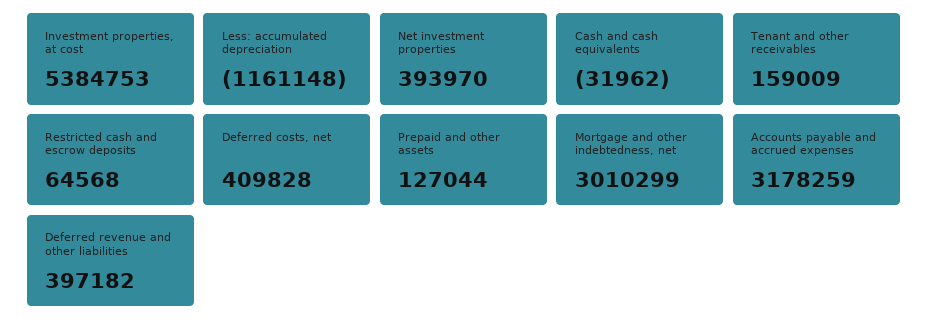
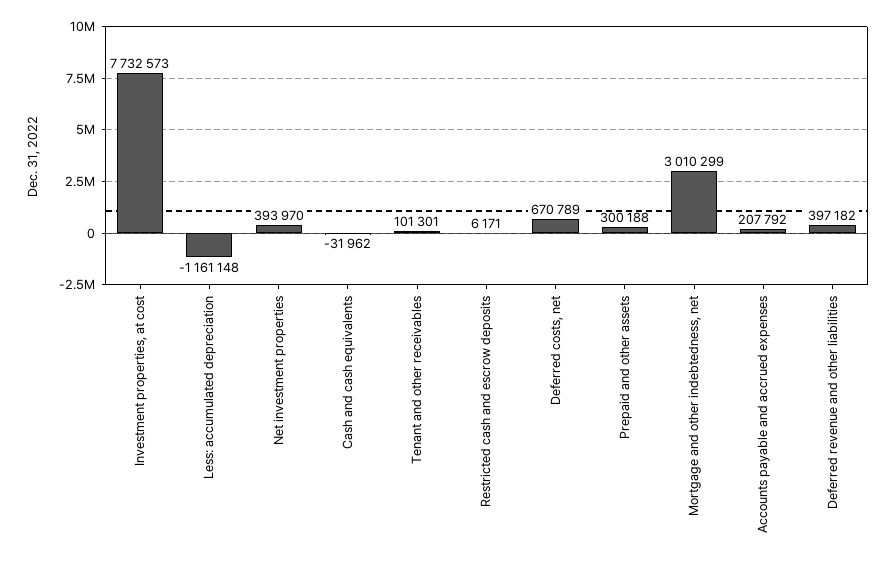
  {
-   "Investment properties, at cost": 5384753,
+   "Investment properties, at cost": 7732573,
    "Less: accumulated depreciation": -1161148,
    "Net investment properties": 393970,
    "Cash and cash equivalents": -31962,
-   "Tenant and other receivables": 159009,
+   "Tenant and other receivables": 101301,
-   "Restricted cash and escrow deposits": 64568,
+   "Restricted cash and escrow deposits": 6171,
-   "Deferred costs, net": 409828,
+   "Deferred costs, net": 670789,
-   "Prepaid and other assets": 127044,
+   "Prepaid and other assets": 300188,
    "Mortgage and other indebtedness, net": 3010299,
-   "Accounts payable and accrued expenses": 3178259,
+   "Accounts payable and accrued expenses": 207792,
    "Deferred revenue and other liabilities": 397182
  }

